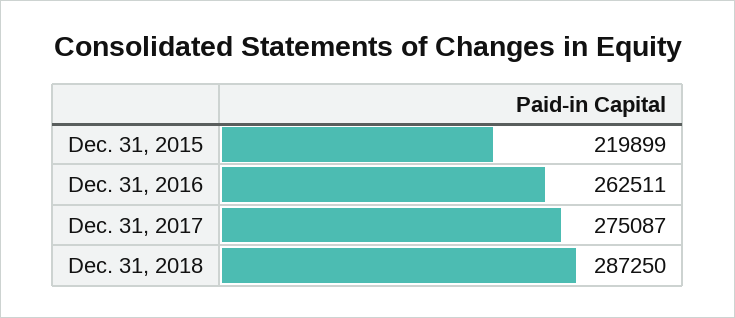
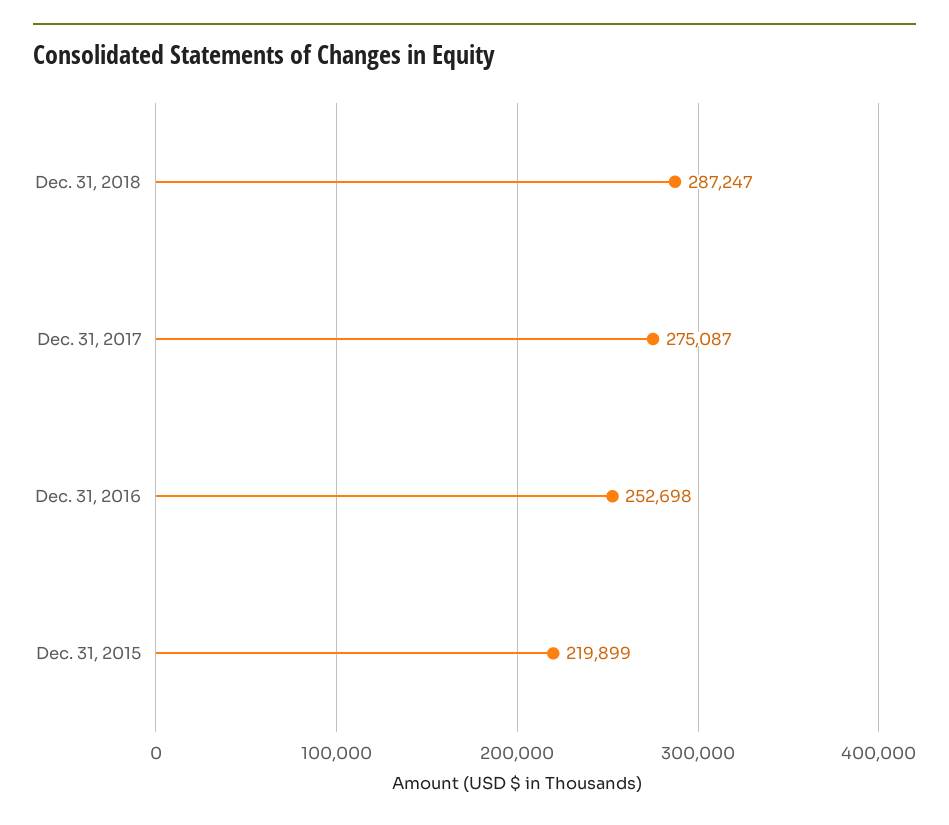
  {
    "Dec. 31, 2015": 219899,
-   "Dec. 31, 2016": 262511,
+   "Dec. 31, 2016": 252698,
    "Dec. 31, 2017": 275087,
-   "Dec. 31, 2018": 287250
+   "Dec. 31, 2018": 287247
  }

